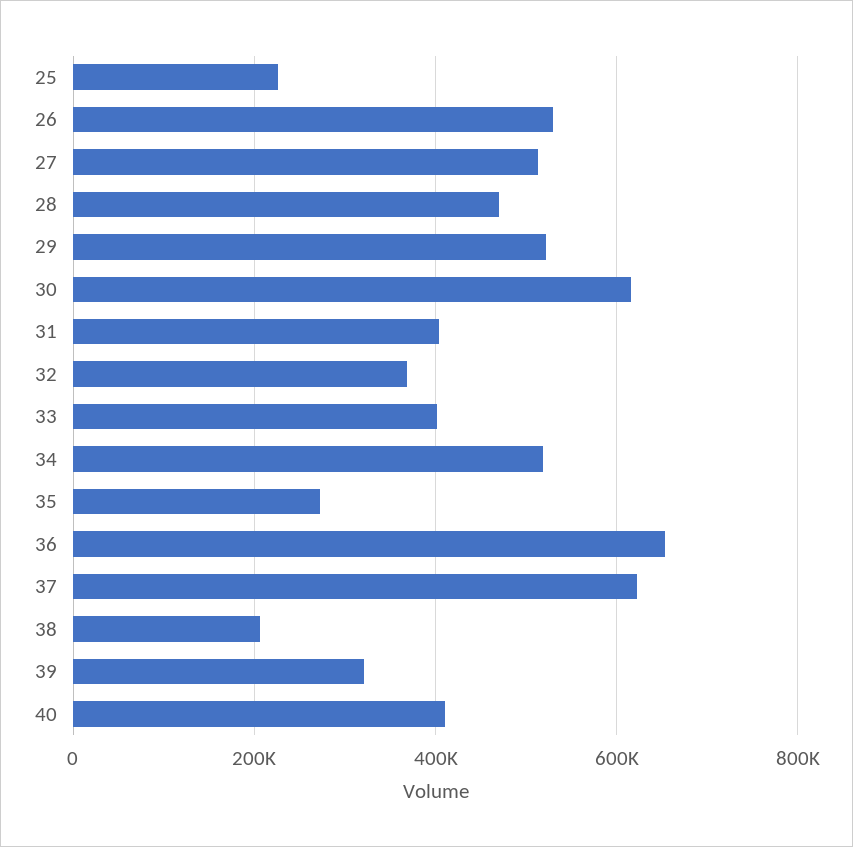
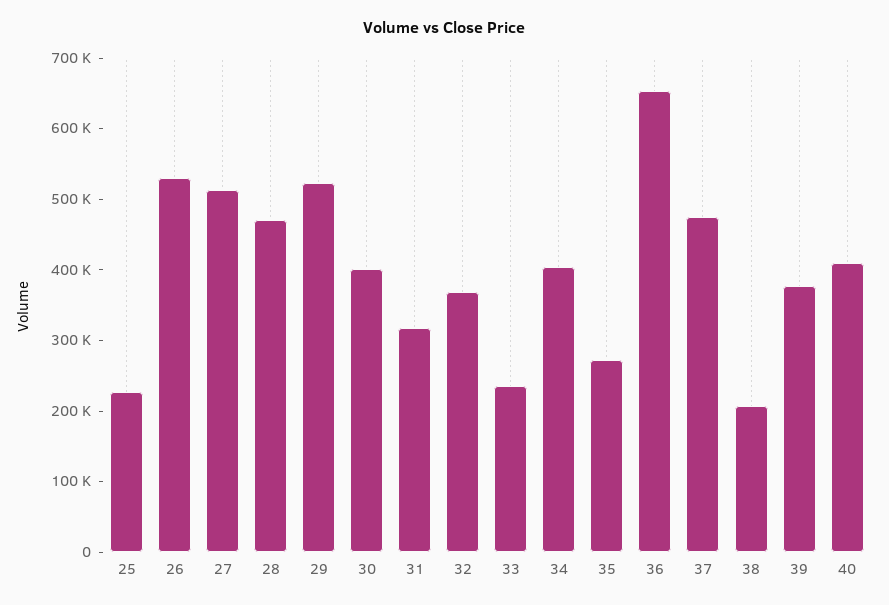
  {
    "25": 220000,
    "26": 520000,
    "27": 520000,
    "28": 480000,
    "29": 520000,
-   "30": 620000,
+   "30": 400000,
-   "31": 400000,
+   "31": 320000,
    "32": 360000,
-   "33": 400000,
+   "33": 240000,
-   "34": 520000,
+   "34": 400000,
    "35": 280000,
    "36": 660000,
-   "37": 620000,
+   "37": 480000,
    "38": 200000,
-   "39": 320000,
+   "39": 380000,
    "40": 420000
  }

